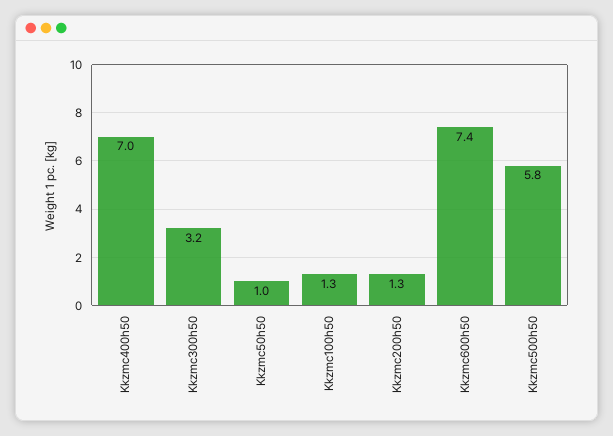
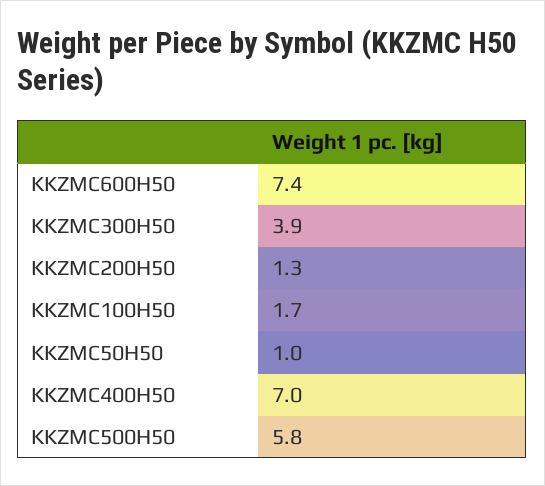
  {
    "Kkzmc400h50": 7,
-   "Kkzmc300h50": 3.2,
+   "Kkzmc300h50": 3.9,
    "Kkzmc50h50": 1,
-   "Kkzmc100h50": 1.3,
+   "Kkzmc100h50": 1.7,
    "Kkzmc200h50": 1.3,
    "Kkzmc600h50": 7.4,
    "Kkzmc500h50": 5.8
  }

